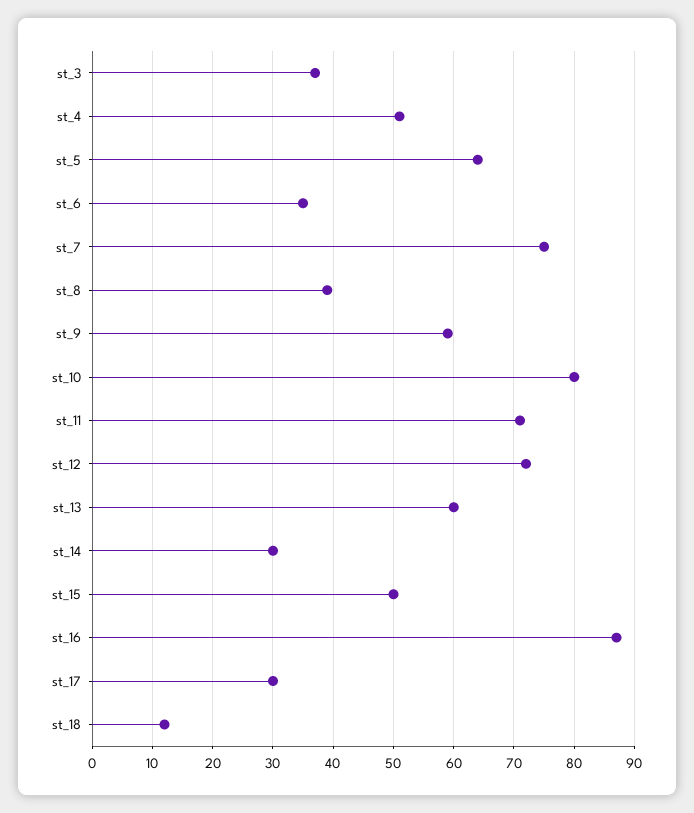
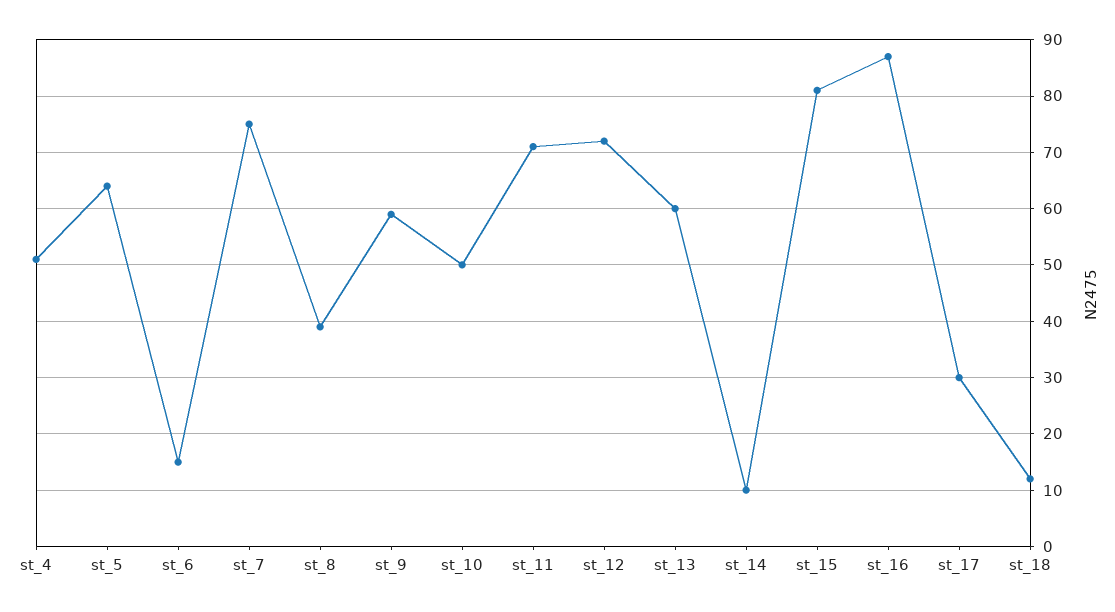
  {
-   "st_3": 37,
    "st_4": 51,
    "st_5": 64,
-   "st_6": 35,
+   "st_6": 15,
    "st_7": 75,
    "st_8": 39,
    "st_9": 59,
-   "st_10": 80,
+   "st_10": 50,
    "st_11": 71,
    "st_12": 72,
    "st_13": 60,
-   "st_14": 30,
+   "st_14": 10,
-   "st_15": 50,
+   "st_15": 80,
    "st_16": 87,
    "st_17": 30,
    "st_18": 12
  }

